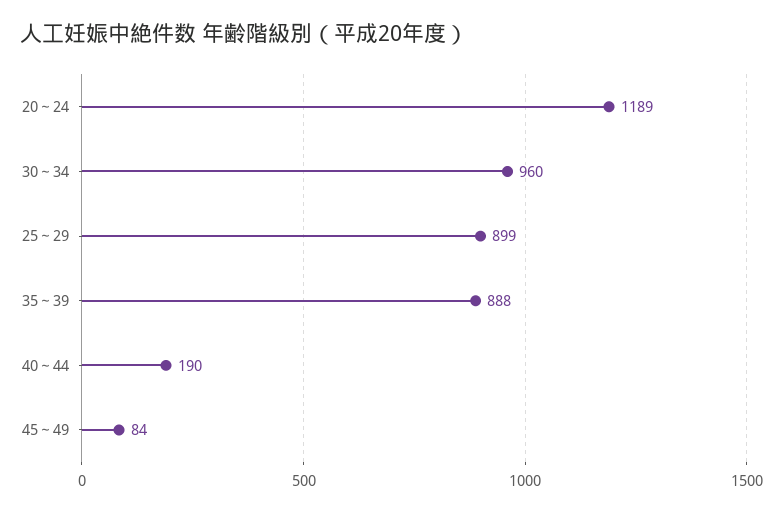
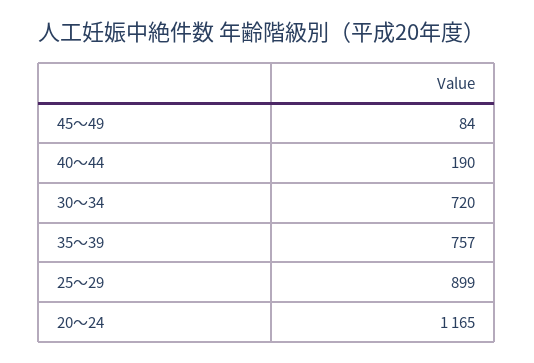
  {
-   "20～24": 1189,
+   "20～24": 1165,
-   "30～34": 960,
+   "30～34": 720,
    "25～29": 899,
-   "35～39": 888,
+   "35～39": 757,
    "40～44": 190,
    "45～49": 84
  }

